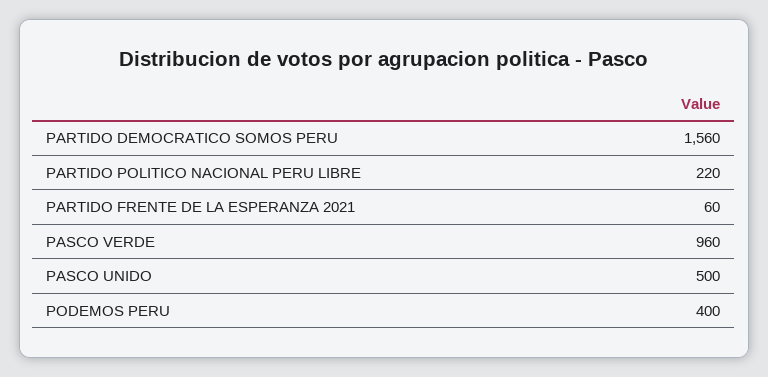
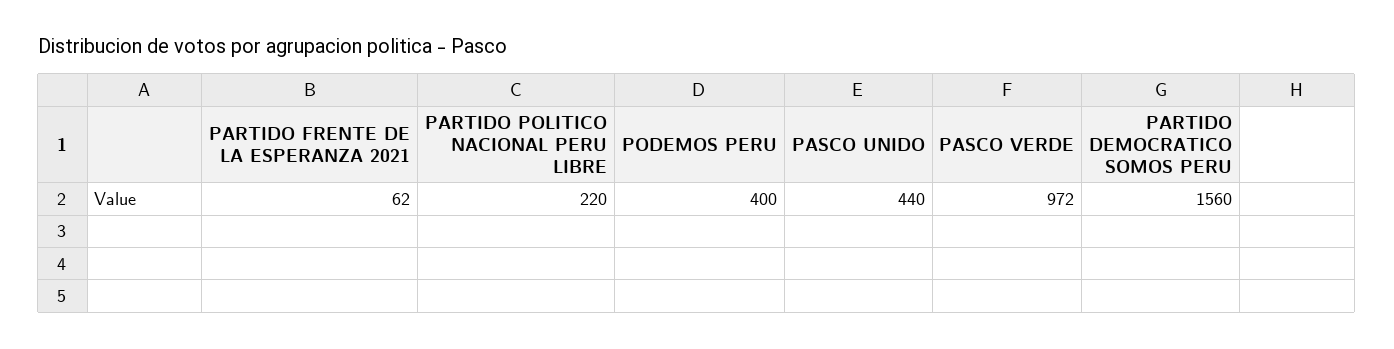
  {
    "PARTIDO DEMOCRATICO SOMOS PERU": 1560,
    "PARTIDO POLITICO NACIONAL PERU LIBRE": 220,
-   "PARTIDO FRENTE DE LA ESPERANZA 2021": 60,
+   "PARTIDO FRENTE DE LA ESPERANZA 2021": 62,
-   "PASCO VERDE": 960,
+   "PASCO VERDE": 972,
-   "PASCO UNIDO": 500,
+   "PASCO UNIDO": 440,
    "PODEMOS PERU": 400
  }

